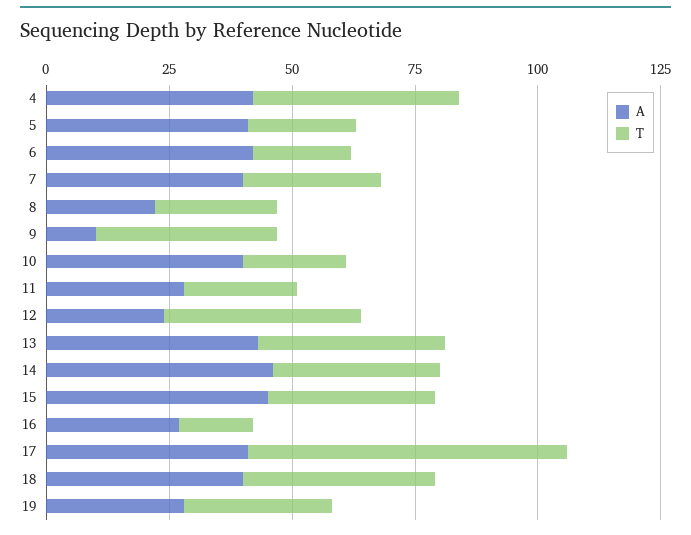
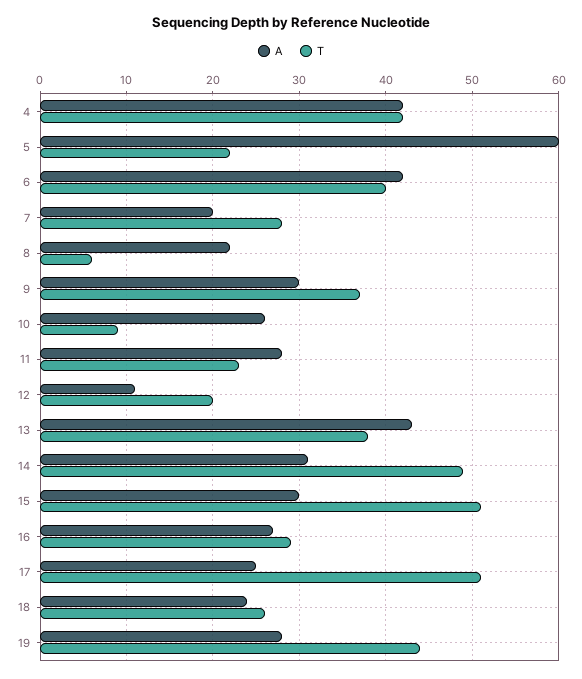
  {
    "A": {
      "4": 42,
-     "5": 40,
+     "5": 60,
      "6": 42,
-     "7": 40,
+     "7": 20,
      "8": 22,
-     "9": 10,
+     "9": 30,
-     "10": 40,
+     "10": 26,
      "11": 28,
-     "12": 25,
+     "12": 11,
      "13": 43,
-     "14": 45,
+     "14": 31,
-     "15": 45,
+     "15": 30,
      "16": 27,
-     "17": 40,
+     "17": 25,
-     "18": 40,
+     "18": 24,
      "19": 28
    },
    "T": {
      "4": 42,
      "5": 22,
-     "6": 20,
+     "6": 40,
      "7": 28,
-     "8": 25,
+     "8": 6,
      "9": 37,
-     "10": 20,
+     "10": 9,
      "11": 23,
-     "12": 40,
+     "12": 20,
      "13": 38,
-     "14": 35,
+     "14": 49,
-     "15": 35,
+     "15": 51,
-     "16": 15,
+     "16": 29,
-     "17": 65,
+     "17": 51,
-     "18": 40,
+     "18": 26,
-     "19": 30
+     "19": 44
    }
  }

